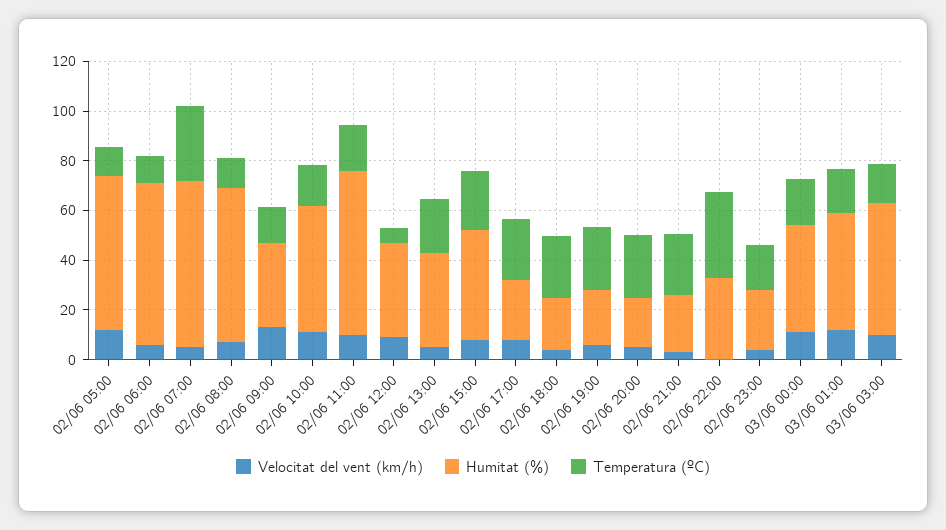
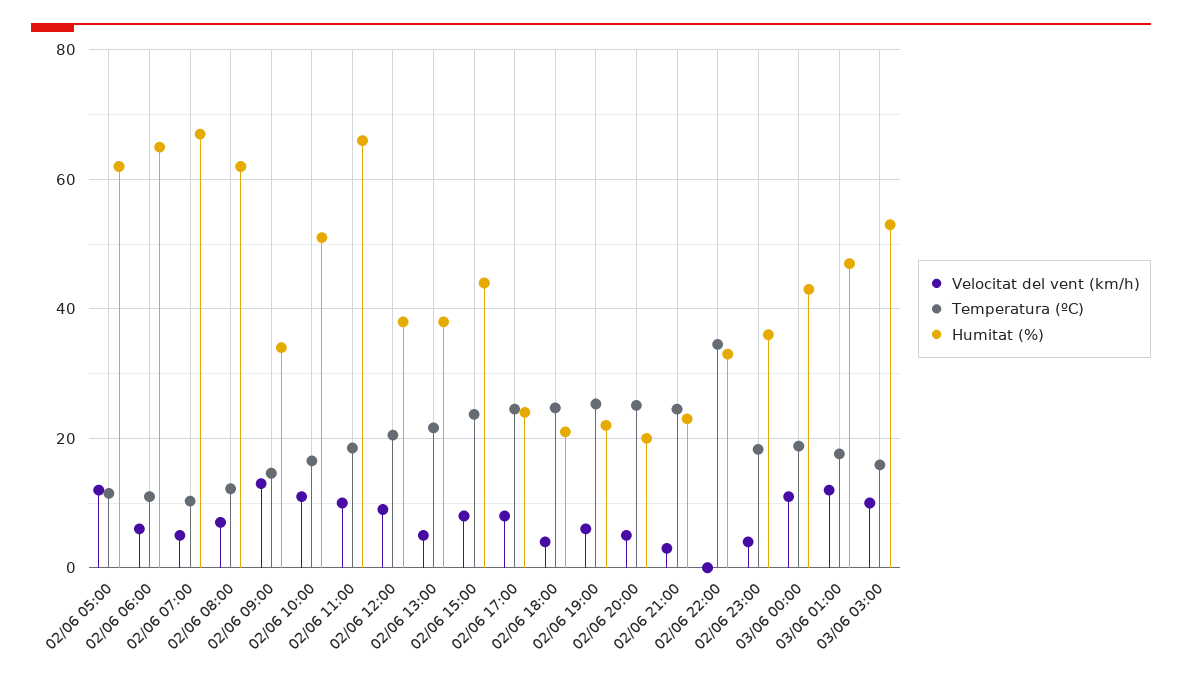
  {
    "Velocitat del vent (km/h)": {
      "02/06 05:00": 12,
      "02/06 06:00": 6,
      "02/06 07:00": 6,
      "02/06 08:00": 8,
      "02/06 09:00": 14,
      "02/06 10:00": 12,
      "02/06 11:00": 10,
      "02/06 12:00": 10,
      "02/06 13:00": 6,
      "02/06 15:00": 8,
      "02/06 17:00": 8,
      "02/06 18:00": 4,
      "02/06 19:00": 6,
      "02/06 20:00": 6,
      "02/06 21:00": 4,
      "02/06 22:00": 0,
      "02/06 23:00": 4,
      "03/06 00:00": 12,
      "03/06 01:00": 12,
      "03/06 03:00": 10
    },
    "Humitat (%)": {
      "02/06 05:00": 62,
      "02/06 06:00": 66,
      "02/06 07:00": 68,
      "02/06 08:00": 62,
      "02/06 09:00": 34,
      "02/06 10:00": 52,
      "02/06 11:00": 66,
      "02/06 12:00": 38,
      "02/06 13:00": 38,
      "02/06 15:00": 44,
      "02/06 17:00": 24,
      "02/06 18:00": 22,
      "02/06 19:00": 22,
      "02/06 20:00": 20,
      "02/06 21:00": 24,
      "02/06 22:00": 34,
-     "02/06 23:00": 25,
+     "02/06 23:00": 36,
      "03/06 00:00": 44,
      "03/06 01:00": 48,
      "03/06 03:00": 54
    },
    "Temperatura (ºC)": {
      "02/06 05:00": 12,
      "02/06 06:00": 12,
-     "02/06 07:00": 30,
+     "02/06 07:00": 10,
      "02/06 08:00": 12,
      "02/06 09:00": 14,
      "02/06 10:00": 16,
      "02/06 11:00": 18,
-     "02/06 12:00": 5,
+     "02/06 12:00": 20,
      "02/06 13:00": 22,
      "02/06 15:00": 24,
      "02/06 17:00": 24,
      "02/06 18:00": 24,
      "02/06 19:00": 26,
      "02/06 20:00": 26,
      "02/06 21:00": 24,
      "02/06 22:00": 34,
      "02/06 23:00": 18,
      "03/06 00:00": 18,
      "03/06 01:00": 18,
      "03/06 03:00": 16
    }
  }

